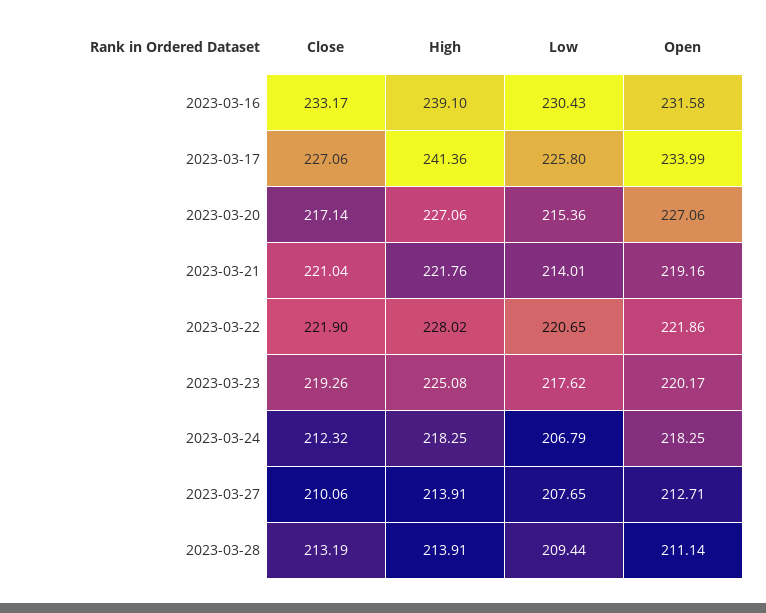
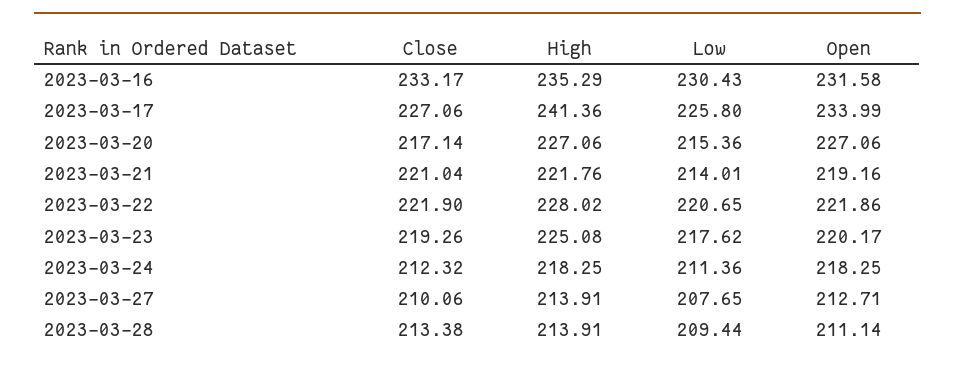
  {
    "Close": {
      "2023-03-16": 233.17,
      "2023-03-17": 227.06,
      "2023-03-20": 217.14,
      "2023-03-21": 221.04,
      "2023-03-22": 221.9,
      "2023-03-23": 219.26,
      "2023-03-24": 212.32,
      "2023-03-27": 210.06,
-     "2023-03-28": 213.19
+     "2023-03-28": 213.38
    },
    "High": {
-     "2023-03-16": 239.1,
+     "2023-03-16": 235.29,
      "2023-03-17": 241.36,
      "2023-03-20": 227.06,
      "2023-03-21": 221.76,
      "2023-03-22": 228.02,
      "2023-03-23": 225.08,
      "2023-03-24": 218.25,
      "2023-03-27": 213.91,
      "2023-03-28": 213.91
    },
    "Low": {
      "2023-03-16": 230.43,
      "2023-03-17": 225.8,
      "2023-03-20": 215.36,
      "2023-03-21": 214.01,
      "2023-03-22": 220.65,
      "2023-03-23": 217.62,
-     "2023-03-24": 206.79,
+     "2023-03-24": 211.36,
      "2023-03-27": 207.65,
      "2023-03-28": 209.44
    },
    "Open": {
      "2023-03-16": 231.58,
      "2023-03-17": 233.99,
      "2023-03-20": 227.06,
      "2023-03-21": 219.16,
      "2023-03-22": 221.86,
      "2023-03-23": 220.17,
      "2023-03-24": 218.25,
      "2023-03-27": 212.71,
      "2023-03-28": 211.14
    }
  }

